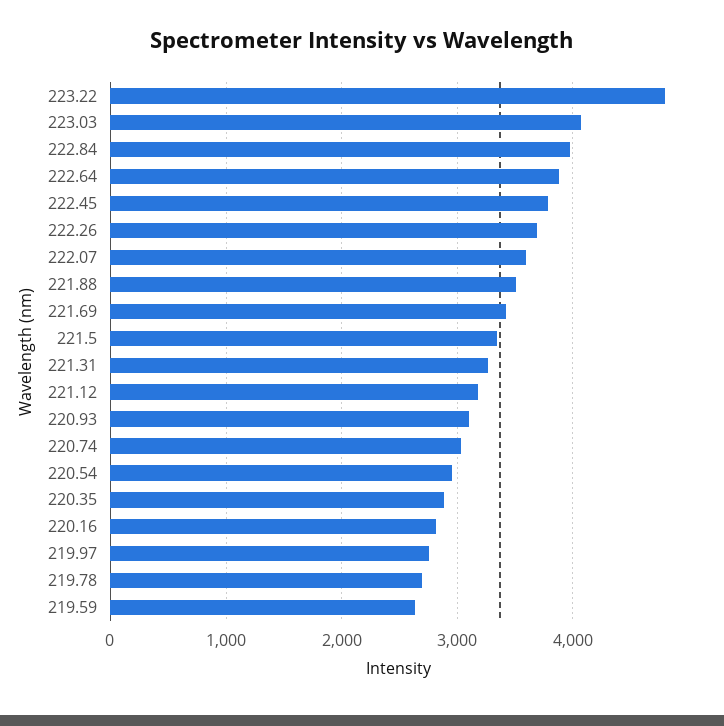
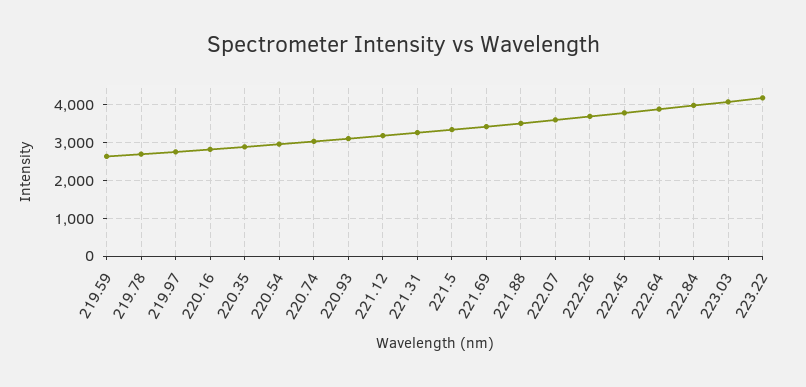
  {
-   "223.22": 4800,
+   "223.22": 4200,
    "223.03": 4100,
    "222.84": 4000,
    "222.64": 3900,
    "222.45": 3800,
    "222.26": 3700,
    "222.07": 3600,
    "221.88": 3500,
    "221.69": 3400,
    "221.5": 3300,
    "221.31": 3300,
    "221.12": 3200,
    "220.93": 3100,
    "220.74": 3000,
    "220.54": 3000,
    "220.35": 2900,
    "220.16": 2800,
    "219.97": 2800,
    "219.78": 2700,
    "219.59": 2600
  }

